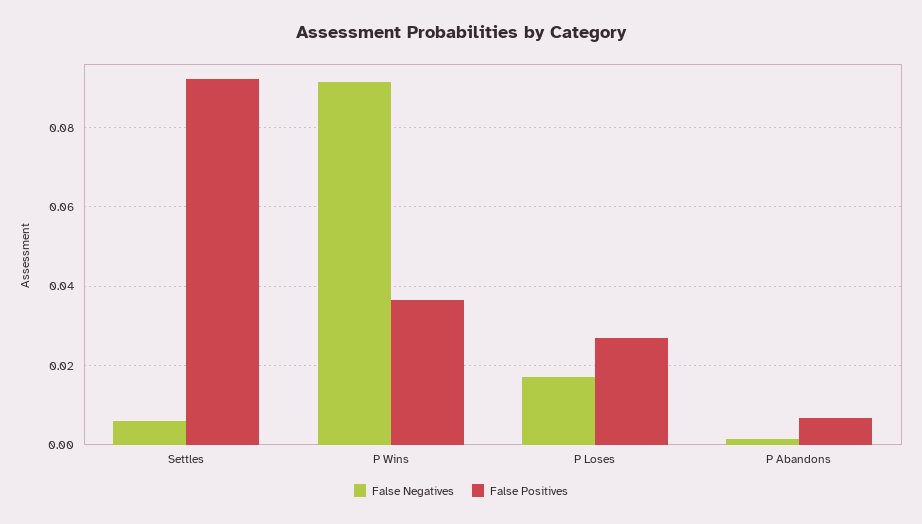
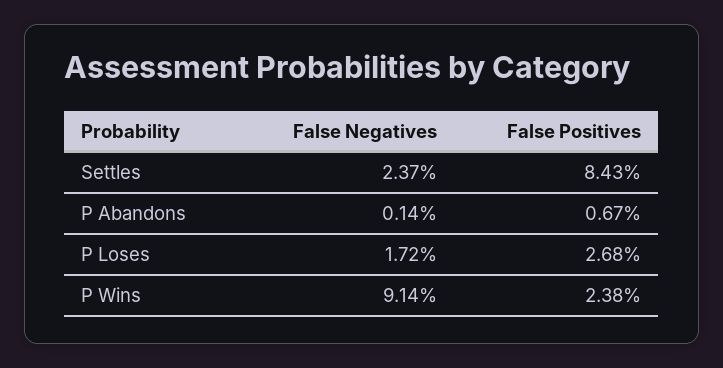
  {
    "False Negatives": {
-     "Settles": 0.006,
+     "Settles": 0.0237,
      "P Wins": 0.0914,
      "P Loses": 0.0172,
      "P Abandons": 0.0014
    },
    "False Positives": {
-     "Settles": 0.092,
+     "Settles": 0.0843,
-     "P Wins": 0.036,
+     "P Wins": 0.0238,
      "P Loses": 0.0268,
      "P Abandons": 0.0067
    }
  }

